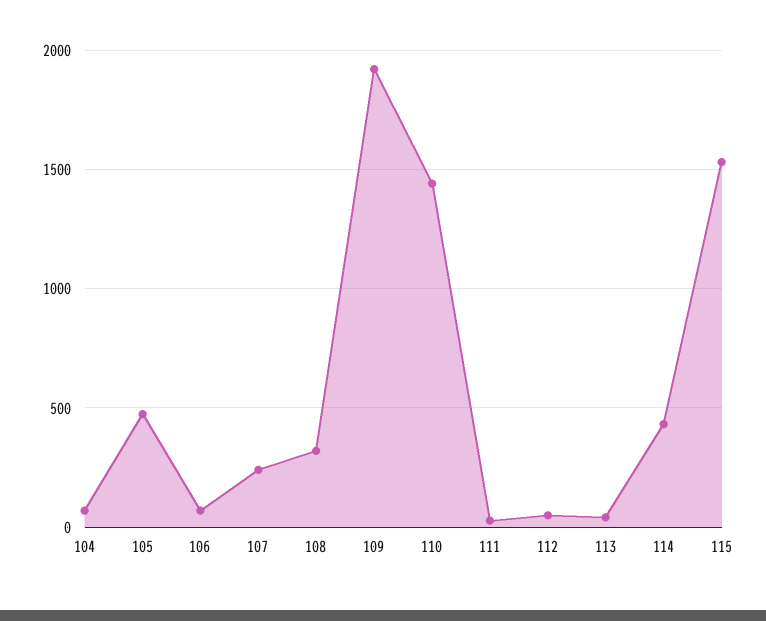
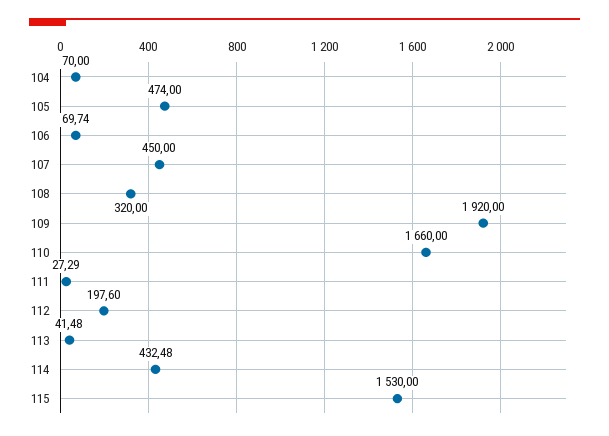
  {
    "104": 70,
    "105": 474,
    "106": 69.74,
-   "107": 250,
+   "107": 450,
    "108": 320,
    "109": 1920,
-   "110": 1450,
+   "110": 1660,
    "111": 27.29,
-   "112": 50,
+   "112": 197.6,
    "113": 41.48,
    "114": 432.48,
    "115": 1530
  }

